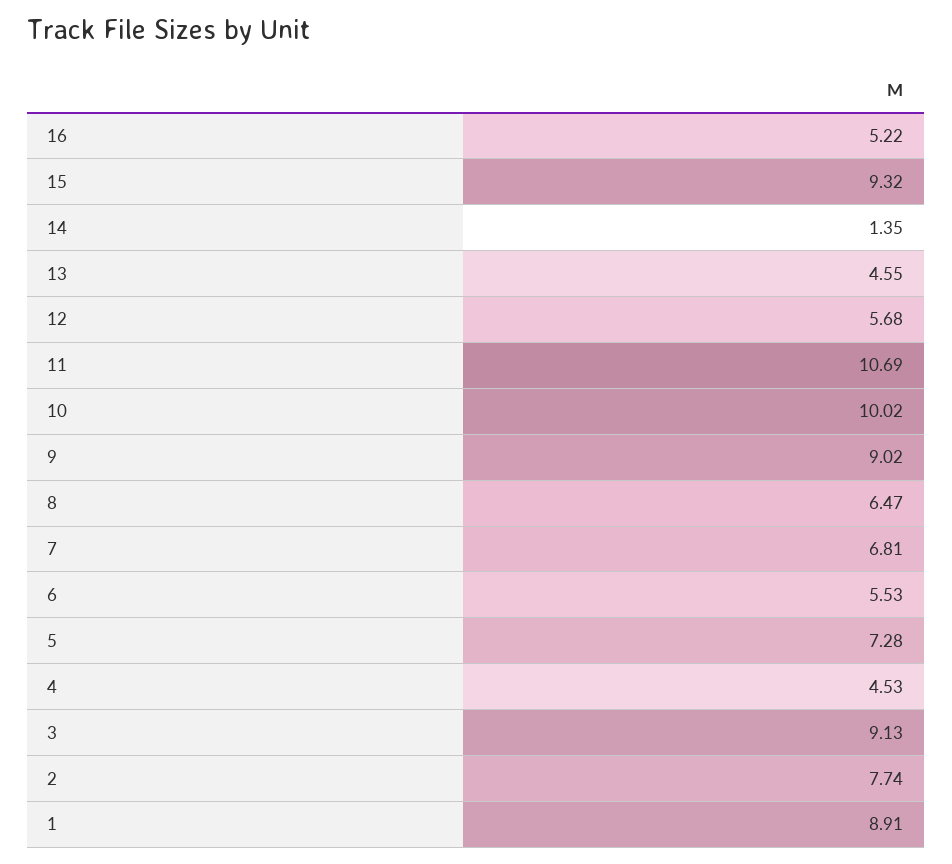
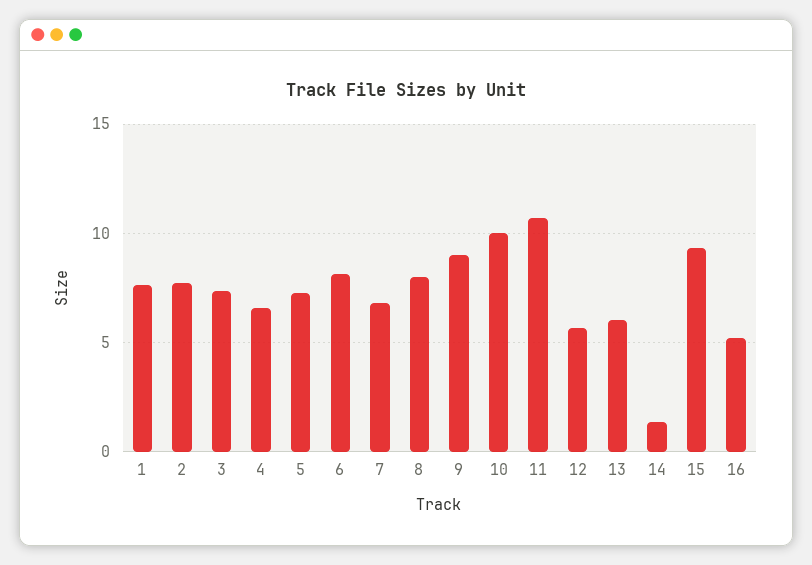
  {
    "16": 5.22,
    "15": 9.32,
    "14": 1.35,
-   "13": 4.55,
+   "13": 6,
    "12": 5.68,
    "11": 10.69,
    "10": 10.02,
    "9": 9.02,
-   "8": 6.47,
+   "8": 8,
    "7": 6.81,
-   "6": 5.53,
+   "6": 8,
    "5": 7.28,
-   "4": 4.53,
+   "4": 6.5,
-   "3": 9.13,
+   "3": 7.5,
    "2": 7.74,
-   "1": 8.91
+   "1": 7.5
  }

